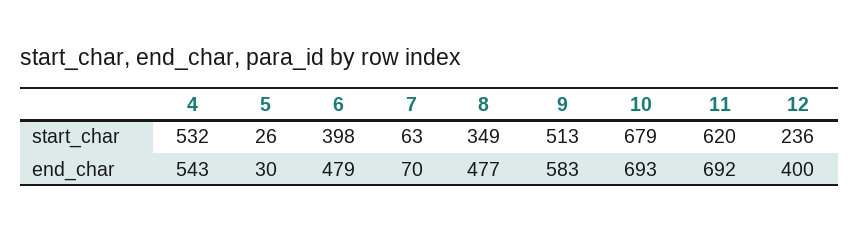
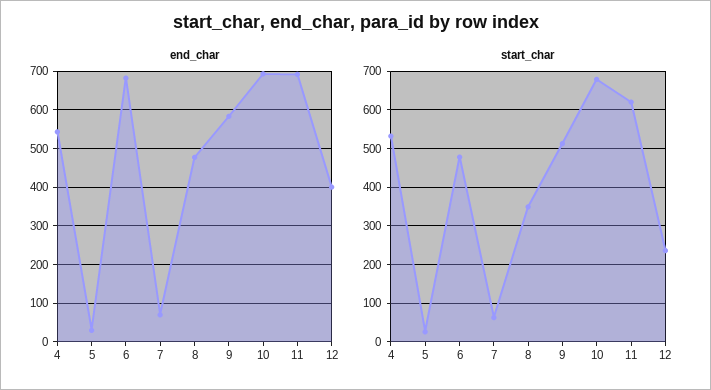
  {
    "start_char": {
      "4": 532,
      "5": 26,
-     "6": 398,
+     "6": 480,
      "7": 63,
      "8": 349,
      "9": 513,
      "10": 679,
      "11": 620,
      "12": 236
    },
    "end_char": {
      "4": 543,
      "5": 30,
-     "6": 479,
+     "6": 680,
      "7": 70,
      "8": 477,
      "9": 583,
      "10": 693,
      "11": 692,
      "12": 400
    }
  }

